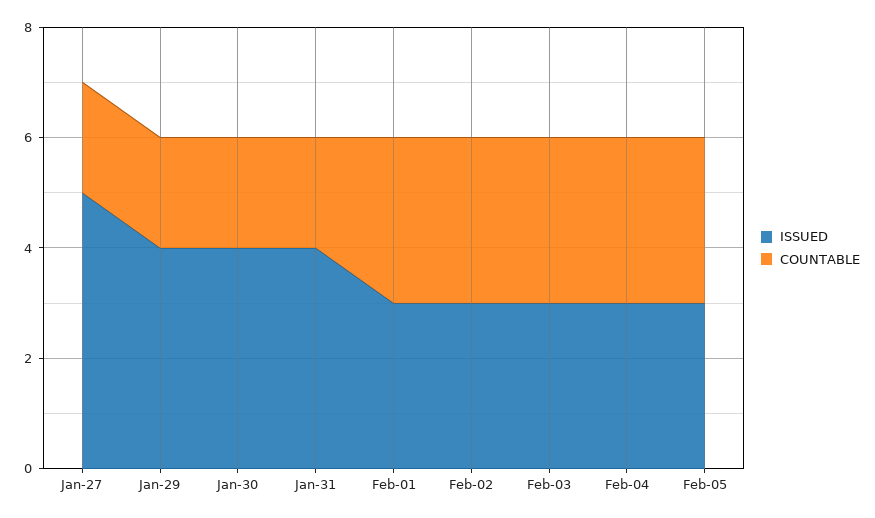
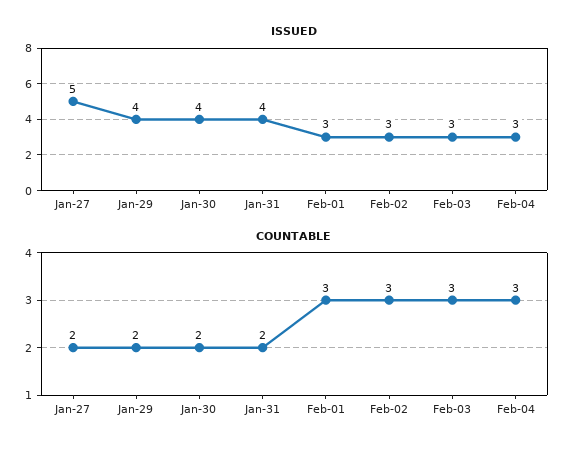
  {
    "ISSUED": {
      "Jan-27": 5,
      "Jan-29": 4,
      "Jan-30": 4,
      "Jan-31": 4,
      "Feb-01": 3,
      "Feb-02": 3,
      "Feb-03": 3,
-     "Feb-04": 3,
+     "Feb-04": 3
-     "Feb-05": 3
    },
    "COUNTABLE": {
      "Jan-27": 2,
      "Jan-29": 2,
      "Jan-30": 2,
      "Jan-31": 2,
      "Feb-01": 3,
      "Feb-02": 3,
      "Feb-03": 3,
-     "Feb-04": 3,
+     "Feb-04": 3
-     "Feb-05": 3
    }
  }

